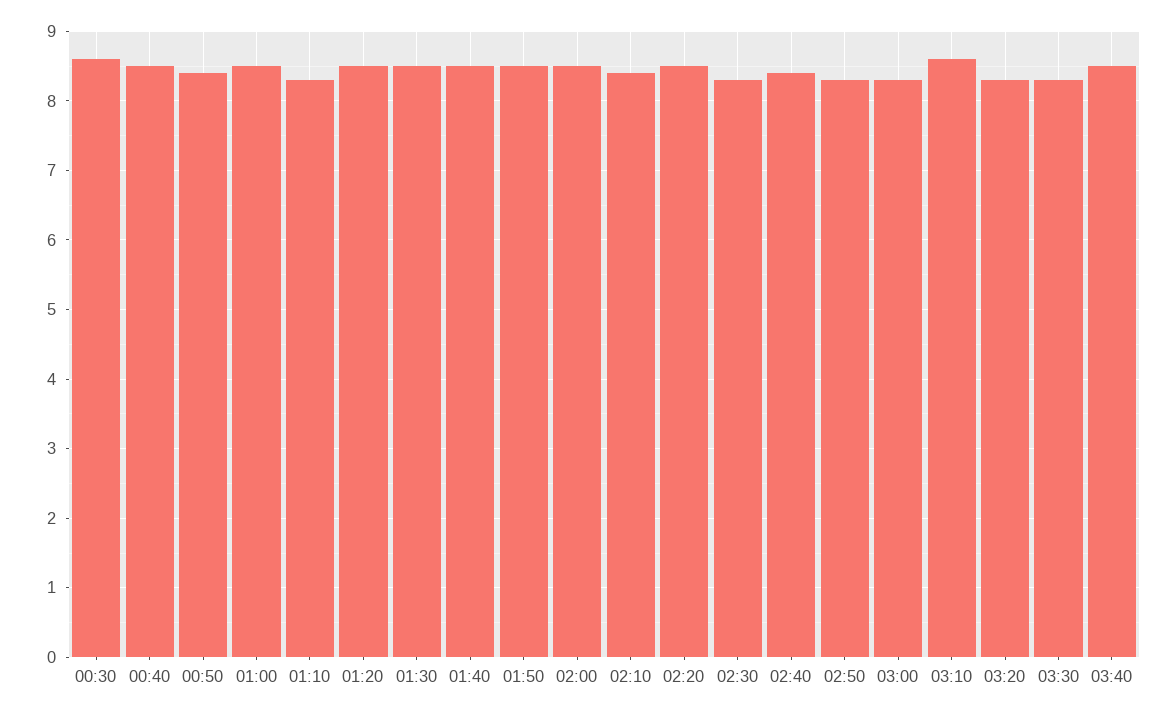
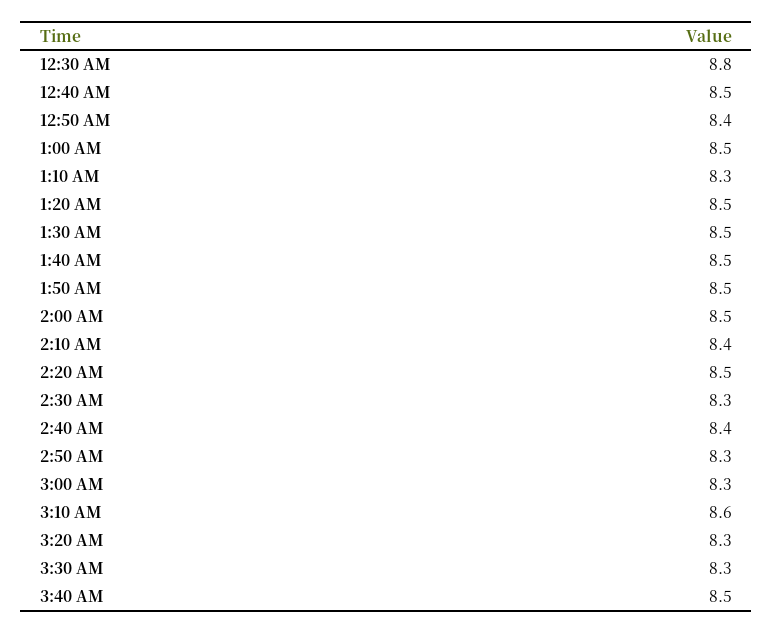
  {
-   "00:30": 8.6,
+   "00:30": 8.8,
    "00:40": 8.5,
    "00:50": 8.4,
    "01:00": 8.5,
    "01:10": 8.3,
    "01:20": 8.5,
    "01:30": 8.5,
    "01:40": 8.5,
    "01:50": 8.5,
    "02:00": 8.5,
    "02:10": 8.4,
    "02:20": 8.5,
    "02:30": 8.3,
    "02:40": 8.4,
    "02:50": 8.3,
    "03:00": 8.3,
    "03:10": 8.6,
    "03:20": 8.3,
    "03:30": 8.3,
    "03:40": 8.5
  }

